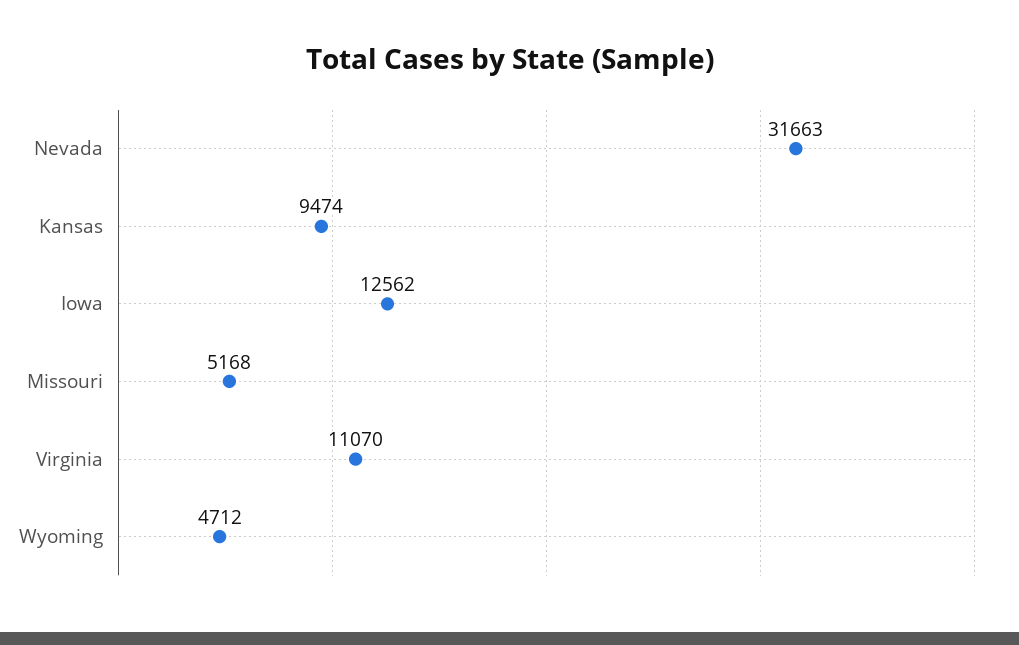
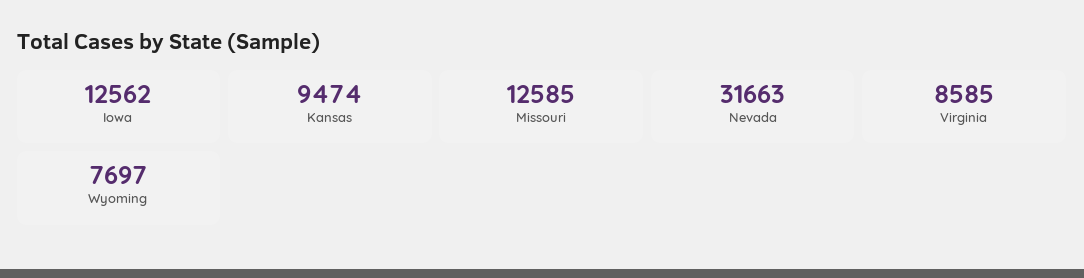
  {
    "Nevada": 31663,
    "Kansas": 9474,
    "Iowa": 12562,
-   "Missouri": 5168,
+   "Missouri": 12585,
-   "Virginia": 11070,
+   "Virginia": 8585,
-   "Wyoming": 4712
+   "Wyoming": 7697
  }

